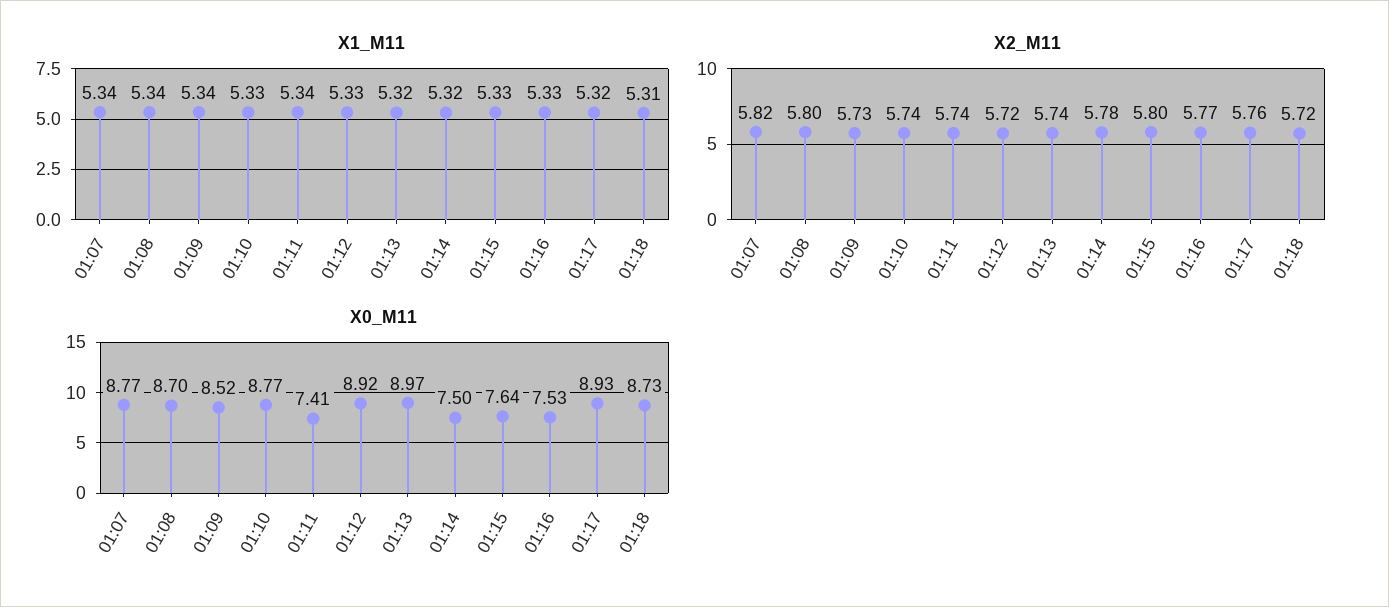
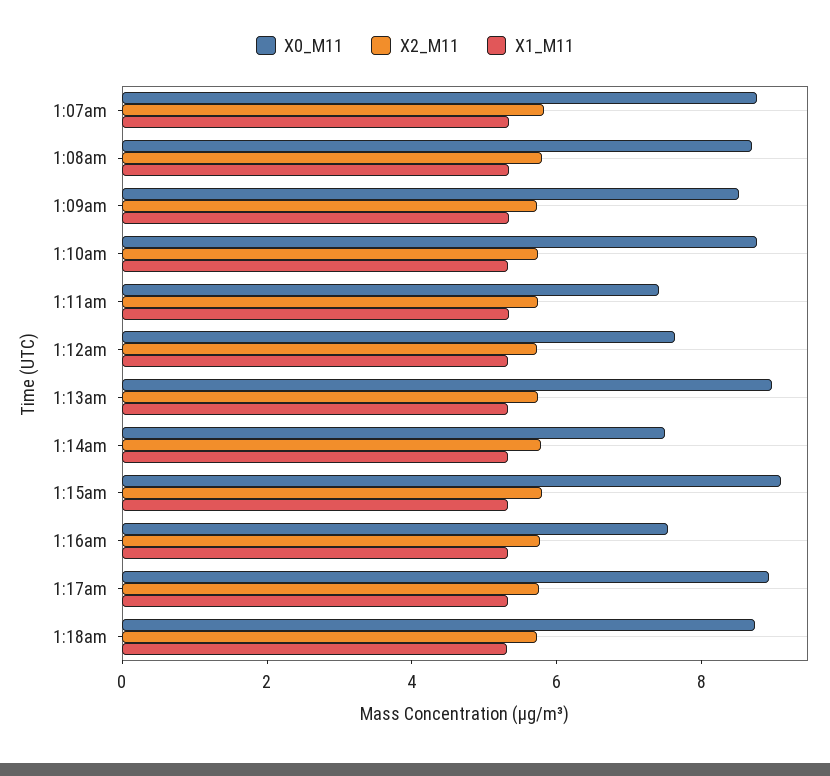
  {
    "X1_M11": {
      "01:07": 5.34,
      "01:08": 5.34,
      "01:09": 5.34,
      "01:10": 5.33,
      "01:11": 5.34,
      "01:12": 5.33,
      "01:13": 5.32,
      "01:14": 5.32,
      "01:15": 5.33,
      "01:16": 5.33,
      "01:17": 5.32,
      "01:18": 5.31
    },
    "X2_M11": {
      "01:07": 5.82,
      "01:08": 5.8,
      "01:09": 5.73,
      "01:10": 5.74,
      "01:11": 5.74,
      "01:12": 5.72,
      "01:13": 5.74,
      "01:14": 5.78,
      "01:15": 5.8,
      "01:16": 5.77,
      "01:17": 5.76,
      "01:18": 5.72
    },
    "X0_M11": {
      "01:07": 8.77,
      "01:08": 8.7,
      "01:09": 8.52,
      "01:10": 8.77,
      "01:11": 7.41,
-     "01:12": 8.92,
+     "01:12": 7.5,
      "01:13": 8.97,
      "01:14": 7.5,
-     "01:15": 7.64,
+     "01:15": 9,
      "01:16": 7.53,
      "01:17": 8.93,
      "01:18": 8.73
    }
  }

